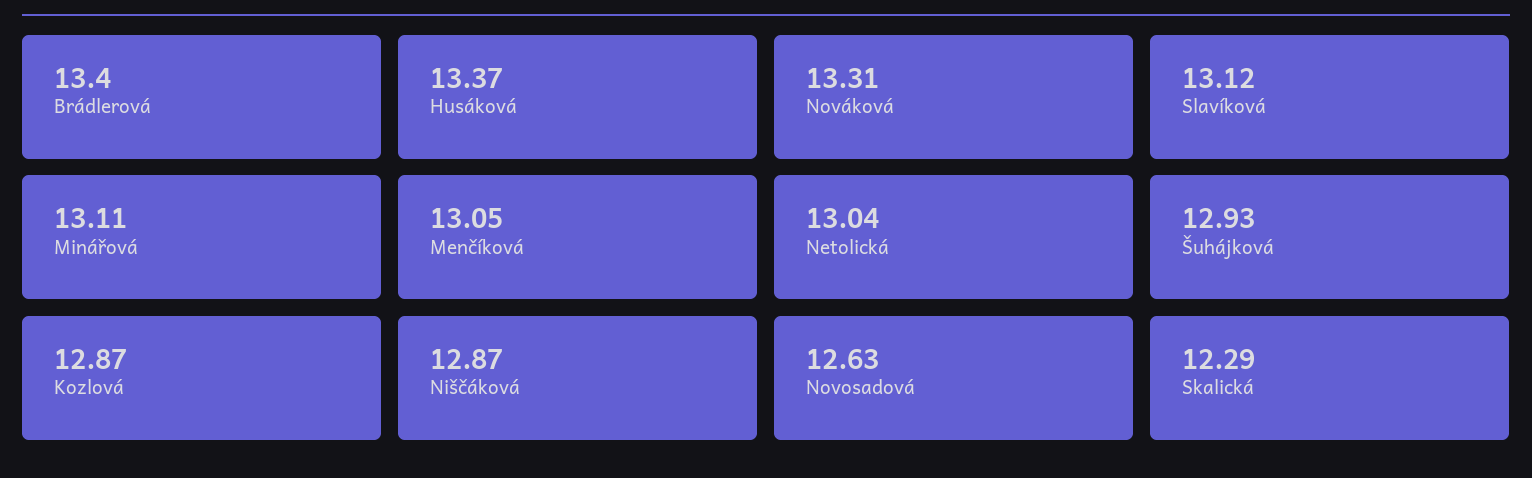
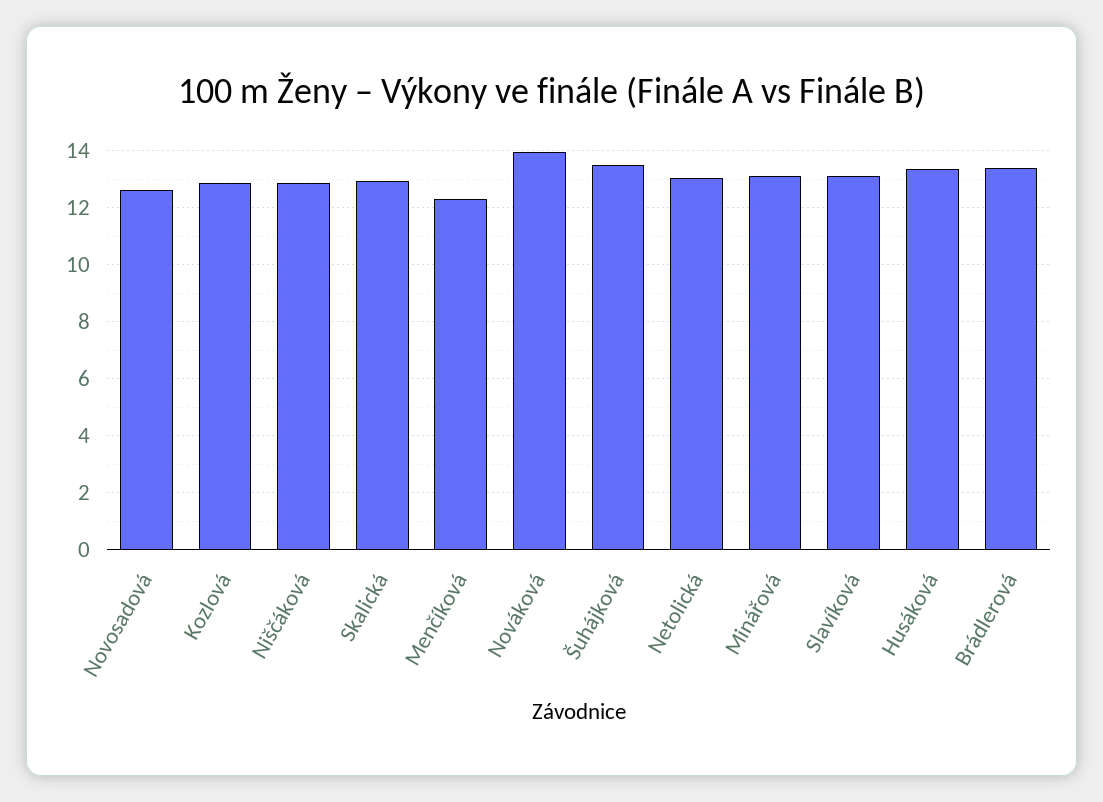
  {
    "Brádlerová": 13.4,
    "Husáková": 13.37,
-   "Nováková": 13.31,
+   "Nováková": 14,
    "Slavíková": 13.12,
    "Minářová": 13.11,
-   "Menčíková": 13.05,
+   "Menčíková": 12.25,
    "Netolická": 13.04,
-   "Šuhájková": 12.93,
+   "Šuhájková": 13.5,
    "Kozlová": 12.87,
    "Niščáková": 12.87,
    "Novosadová": 12.63,
-   "Skalická": 12.29
+   "Skalická": 13
  }

